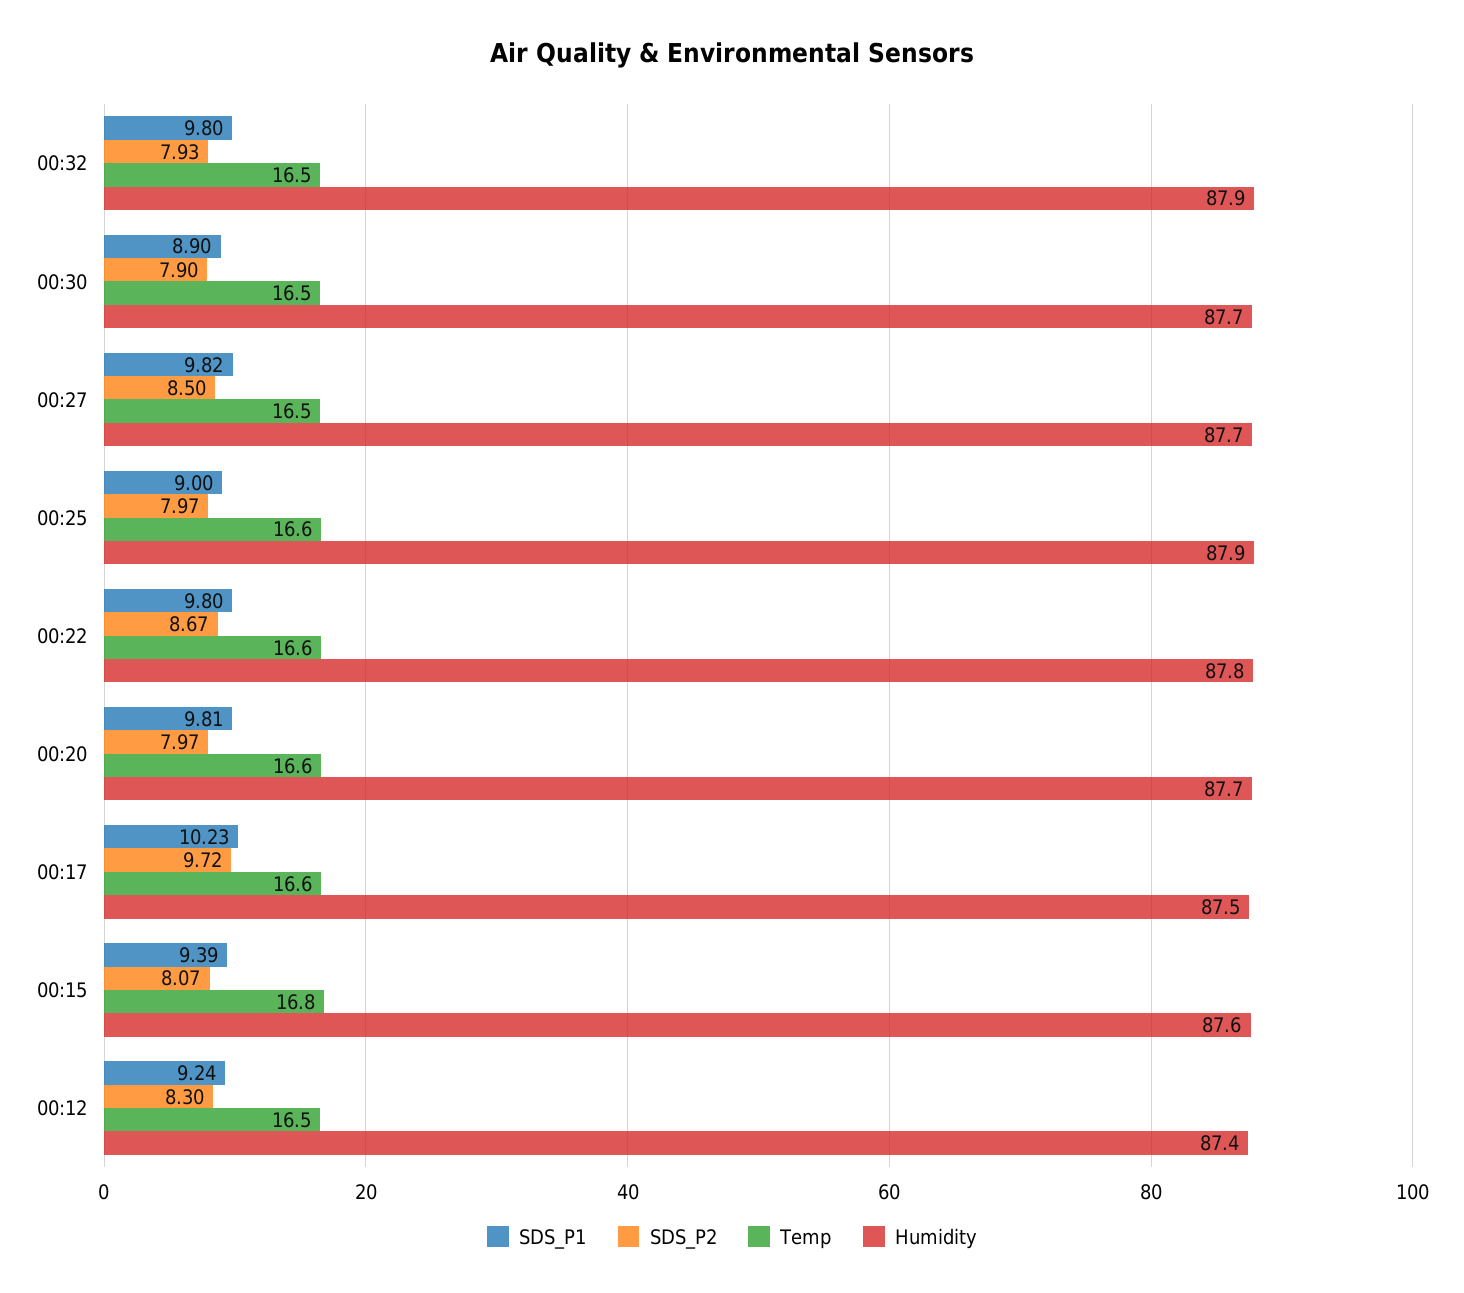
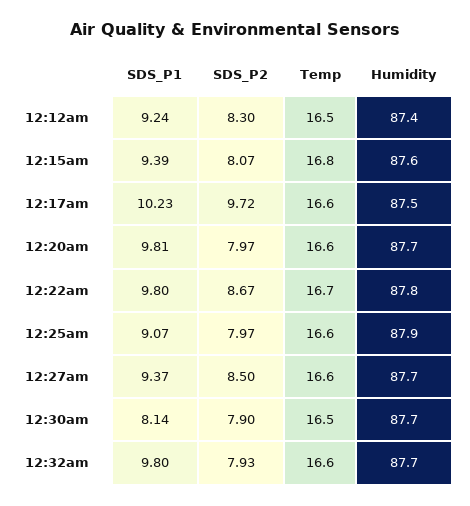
  {
    "SDS_P1": {
      "00:32": 9.8,
-     "00:30": 8.9,
+     "00:30": 8.14,
-     "00:27": 9.82,
+     "00:27": 9.37,
-     "00:25": 9,
+     "00:25": 9.07,
      "00:22": 9.8,
      "00:20": 9.81,
      "00:17": 10.23,
      "00:15": 9.39,
      "00:12": 9.24
    },
    "SDS_P2": {
      "00:32": 7.93,
      "00:30": 7.9,
      "00:27": 8.5,
      "00:25": 7.97,
      "00:22": 8.67,
      "00:20": 7.97,
      "00:17": 9.72,
      "00:15": 8.07,
      "00:12": 8.3
    },
    "Temp": {
-     "00:32": 16.5,
+     "00:32": 16.6,
      "00:30": 16.5,
-     "00:27": 16.5,
+     "00:27": 16.6,
      "00:25": 16.6,
-     "00:22": 16.6,
+     "00:22": 16.7,
      "00:20": 16.6,
      "00:17": 16.6,
      "00:15": 16.8,
      "00:12": 16.5
    },
    "Humidity": {
-     "00:32": 87.9,
+     "00:32": 87.7,
      "00:30": 87.7,
      "00:27": 87.7,
      "00:25": 87.9,
      "00:22": 87.8,
      "00:20": 87.7,
      "00:17": 87.5,
      "00:15": 87.6,
      "00:12": 87.4
    }
  }

